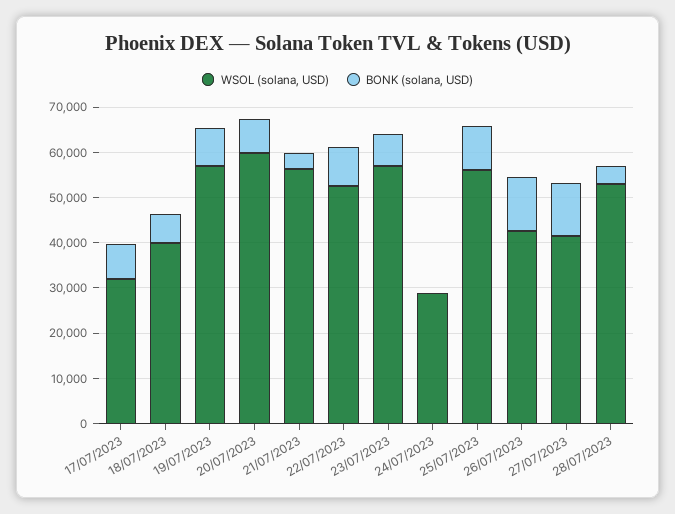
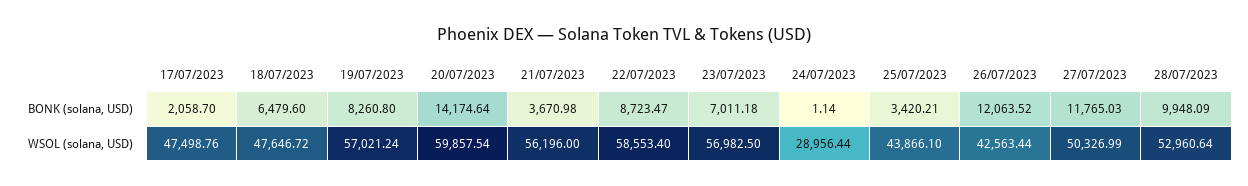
  {
    "WSOL (solana, USD)": {
-     "17/07/2023": 32000,
+     "17/07/2023": 47498.76,
-     "18/07/2023": 40000,
+     "18/07/2023": 47646.72,
      "19/07/2023": 57021.24,
      "20/07/2023": 59857.54,
      "21/07/2023": 56196,
-     "22/07/2023": 52000,
+     "22/07/2023": 58553.4,
      "23/07/2023": 56982.5,
      "24/07/2023": 28956.44,
-     "25/07/2023": 56000,
+     "25/07/2023": 43866.1,
      "26/07/2023": 42563.44,
-     "27/07/2023": 42000,
+     "27/07/2023": 50326.99,
      "28/07/2023": 52960.64
    },
    "BONK (solana, USD)": {
-     "17/07/2023": 8000,
+     "17/07/2023": 2058.7,
      "18/07/2023": 6479.6,
      "19/07/2023": 8260.8,
-     "20/07/2023": 8000,
+     "20/07/2023": 14174.64,
      "21/07/2023": 3670.98,
      "22/07/2023": 8723.47,
      "23/07/2023": 7011.18,
      "24/07/2023": 1.14,
-     "25/07/2023": 10000,
+     "25/07/2023": 3420.21,
      "26/07/2023": 12063.52,
      "27/07/2023": 11765.03,
-     "28/07/2023": 4000
+     "28/07/2023": 9948.09
    }
  }

